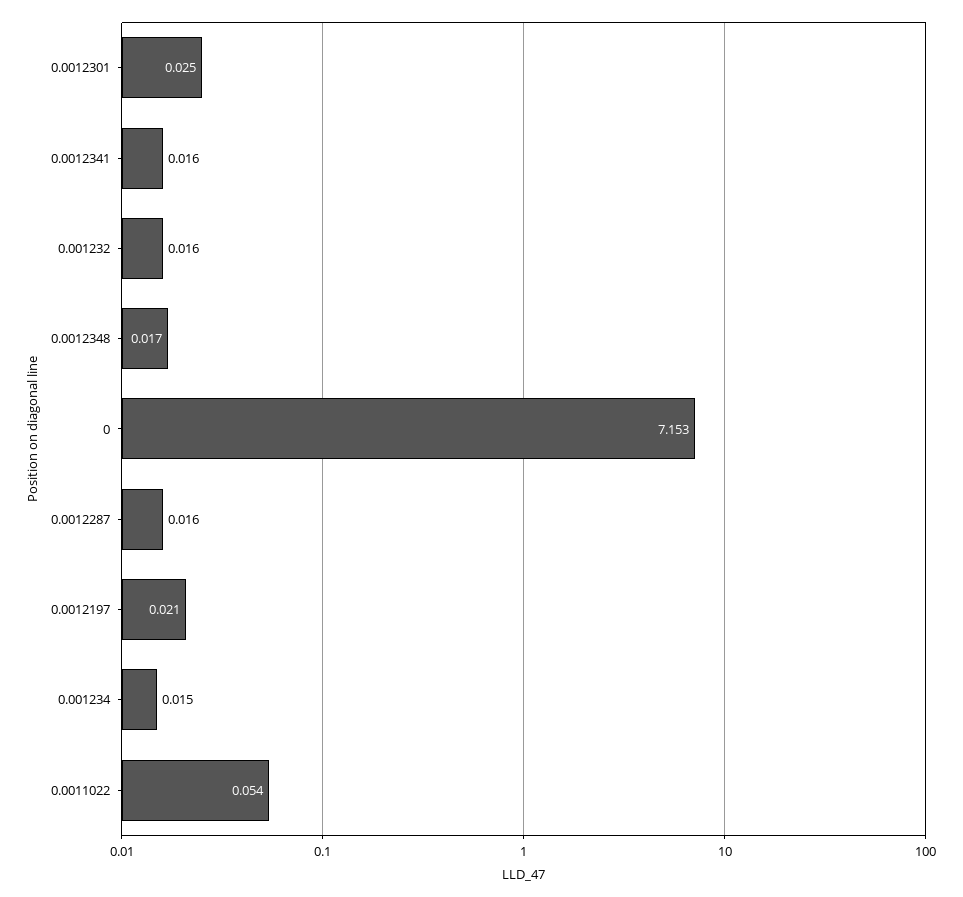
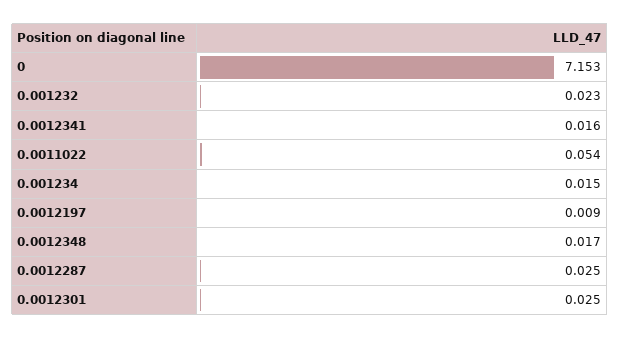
  {
    "0.0012301": 0.025,
    "0.0012341": 0.016,
-   "0.001232": 0.016,
+   "0.001232": 0.023,
    "0.0012348": 0.017,
    "0": 7.153,
-   "0.0012287": 0.016,
+   "0.0012287": 0.025,
-   "0.0012197": 0.021,
+   "0.0012197": 0.009,
    "0.001234": 0.015,
    "0.0011022": 0.054
  }

